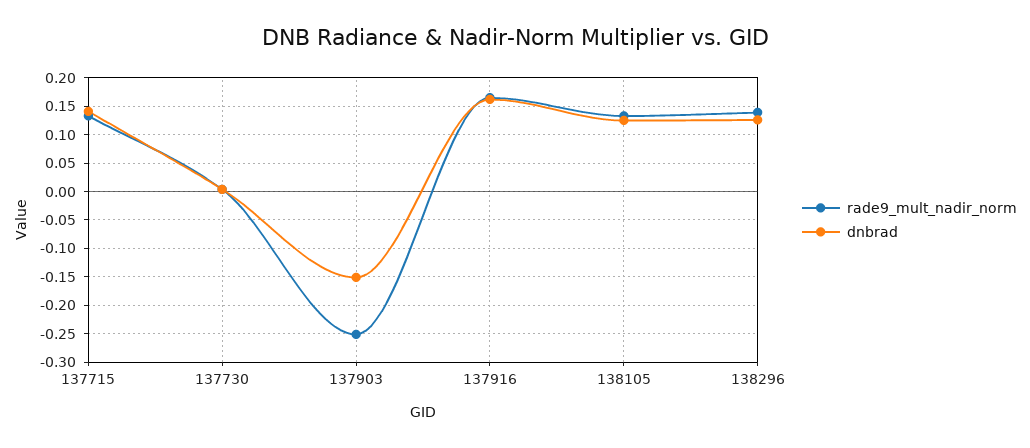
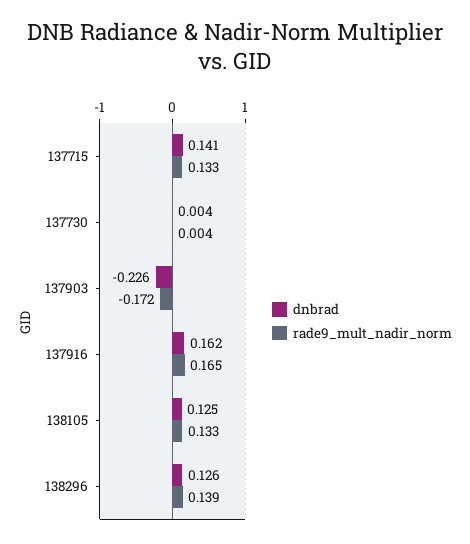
  {
    "rade9_mult_nadir_norm": {
      "137715": 0.133,
      "137730": 0.004,
-     "137903": -0.25,
+     "137903": -0.172,
      "137916": 0.165,
      "138105": 0.133,
      "138296": 0.139
    },
    "dnbrad": {
      "137715": 0.141,
      "137730": 0.004,
-     "137903": -0.15,
+     "137903": -0.226,
      "137916": 0.162,
      "138105": 0.125,
      "138296": 0.126
    }
  }

